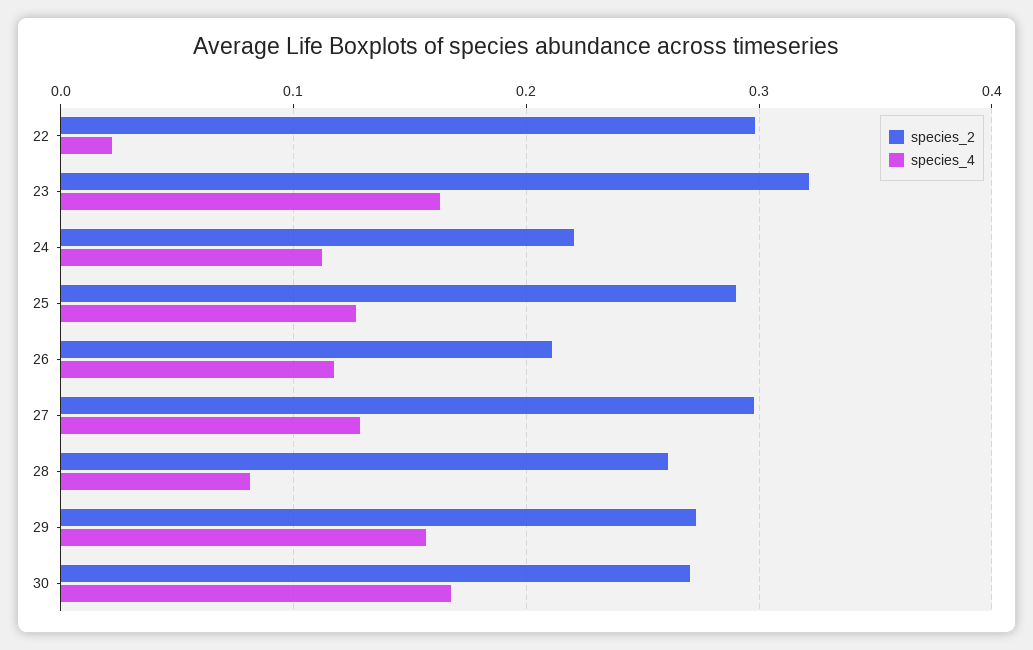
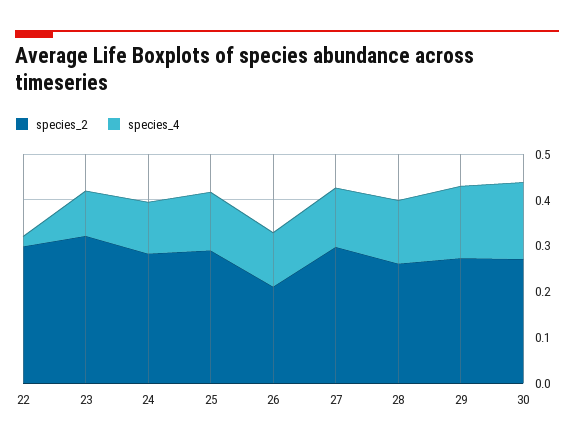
  {
    "species_2": {
      "22": 0.3,
      "23": 0.32,
-     "24": 0.22,
+     "24": 0.28,
      "25": 0.29,
      "26": 0.21,
      "27": 0.3,
      "28": 0.26,
      "29": 0.27,
      "30": 0.27
    },
    "species_4": {
      "22": 0.02,
-     "23": 0.16,
+     "23": 0.1,
      "24": 0.11,
      "25": 0.13,
      "26": 0.12,
      "27": 0.13,
-     "28": 0.08,
+     "28": 0.14,
      "29": 0.16,
      "30": 0.17
    }
  }

